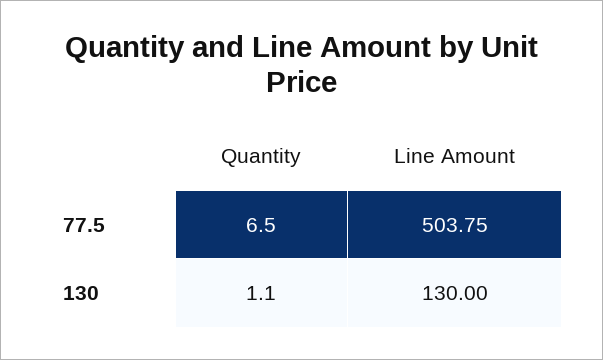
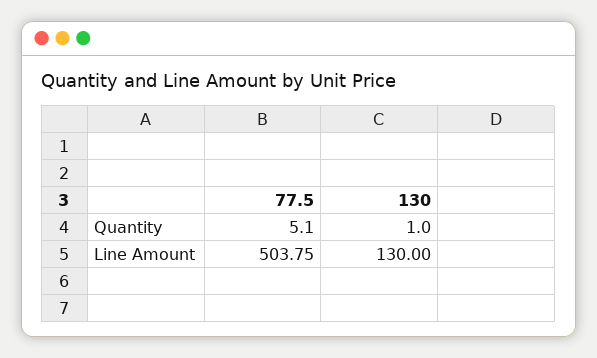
  {
    "Quantity": {
-     "77.5": 6.5,
+     "77.5": 5.1,
-     "130": 1.1
+     "130": 1
    },
    "Line Amount": {
      "77.5": 503.75,
      "130": 130
    }
  }

